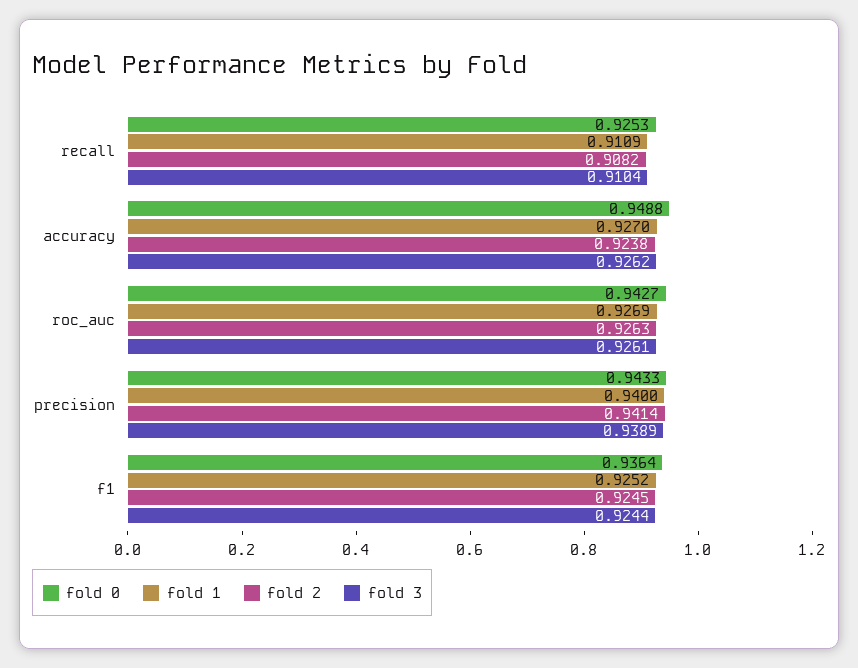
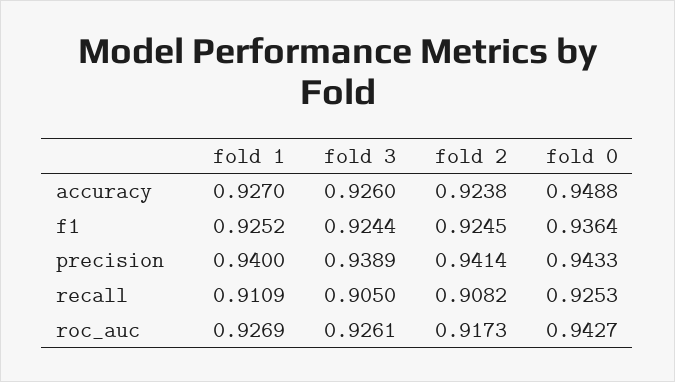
  {
    "fold 0": {
      "recall": 0.9253,
      "accuracy": 0.9488,
      "roc_auc": 0.9427,
      "precision": 0.9433,
      "f1": 0.9364
    },
    "fold 1": {
      "recall": 0.9109,
      "accuracy": 0.927,
      "roc_auc": 0.9269,
      "precision": 0.94,
      "f1": 0.9252
    },
    "fold 2": {
      "recall": 0.9082,
      "accuracy": 0.9238,
-     "roc_auc": 0.9263,
+     "roc_auc": 0.9173,
      "precision": 0.9414,
      "f1": 0.9245
    },
    "fold 3": {
-     "recall": 0.9104,
+     "recall": 0.905,
-     "accuracy": 0.9262,
+     "accuracy": 0.926,
      "roc_auc": 0.9261,
      "precision": 0.9389,
      "f1": 0.9244
    }
  }

